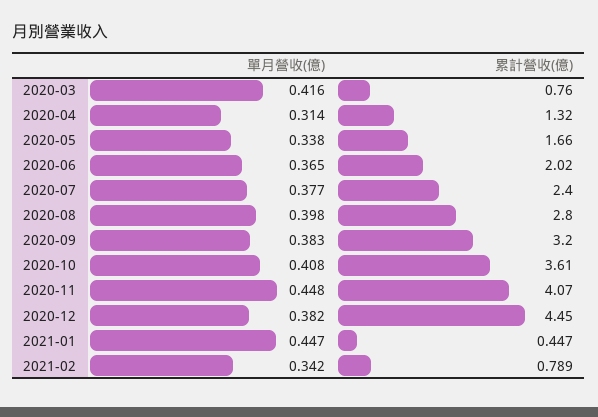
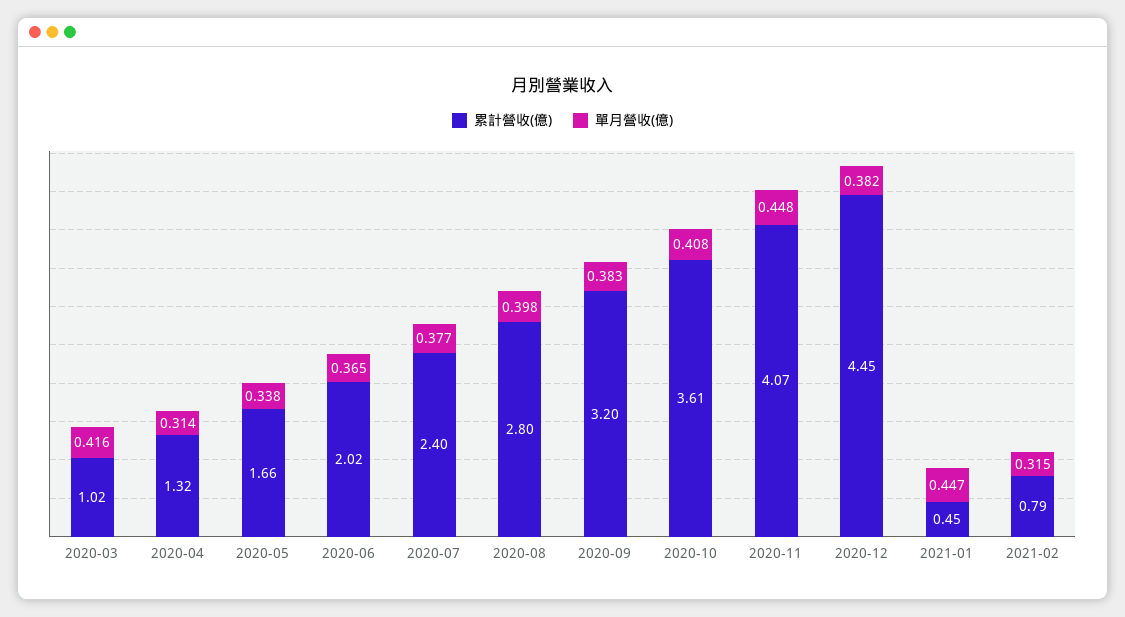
  {
    "單月營收(億)": {
      "2020-03": 0.416,
      "2020-04": 0.314,
      "2020-05": 0.338,
      "2020-06": 0.365,
      "2020-07": 0.377,
      "2020-08": 0.398,
      "2020-09": 0.383,
      "2020-10": 0.408,
      "2020-11": 0.448,
      "2020-12": 0.382,
      "2021-01": 0.447,
-     "2021-02": 0.342
+     "2021-02": 0.315
    },
    "累計營收(億)": {
-     "2020-03": 0.76,
+     "2020-03": 1.02,
      "2020-04": 1.32,
      "2020-05": 1.66,
      "2020-06": 2.02,
      "2020-07": 2.4,
      "2020-08": 2.8,
      "2020-09": 3.2,
      "2020-10": 3.61,
      "2020-11": 4.07,
      "2020-12": 4.45,
      "2021-01": 0.447,
      "2021-02": 0.789
    }
  }

